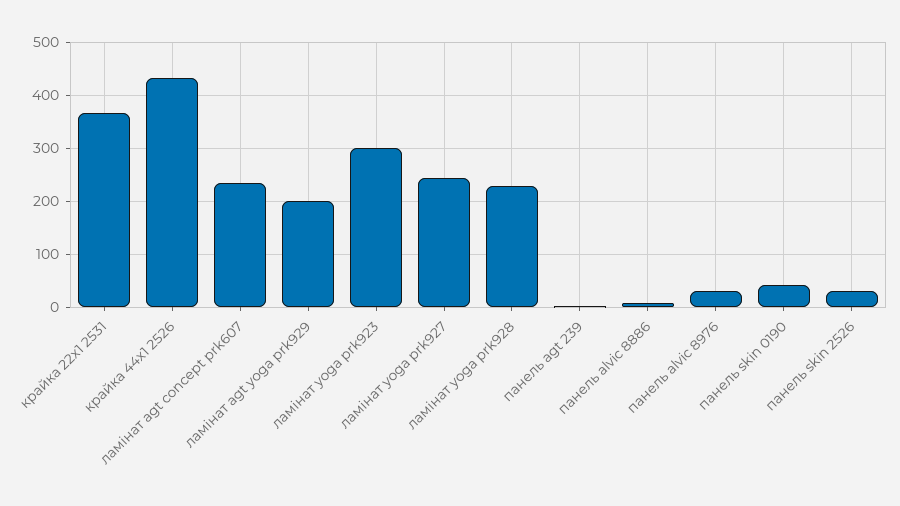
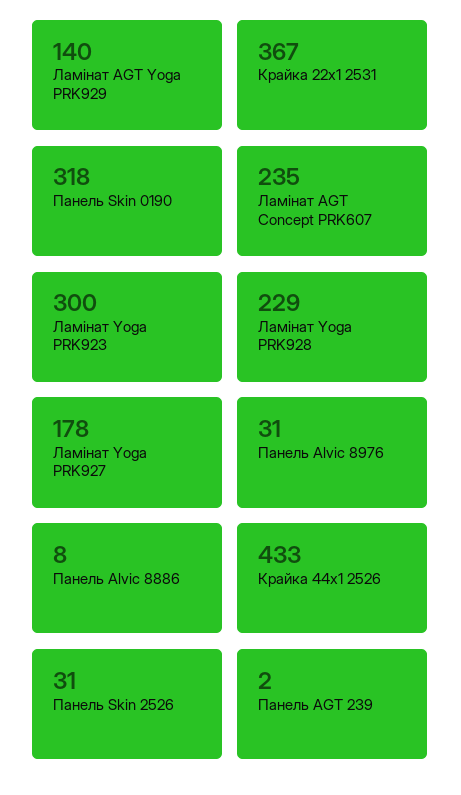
  {
    "крайка 22x1 2531": 367,
    "крайка 44x1 2526": 433,
    "ламінат agt concept prk607": 235,
-   "ламінат agt yoga prk929": 200,
+   "ламінат agt yoga prk929": 140,
    "ламінат yoga prk923": 300,
-   "ламінат yoga prk927": 240,
+   "ламінат yoga prk927": 178,
    "ламінат yoga prk928": 229,
    "панель agt 239": 2,
    "панель alvic 8886": 8,
    "панель alvic 8976": 31,
-   "панель skin 0190": 40,
+   "панель skin 0190": 318,
    "панель skin 2526": 31
  }

